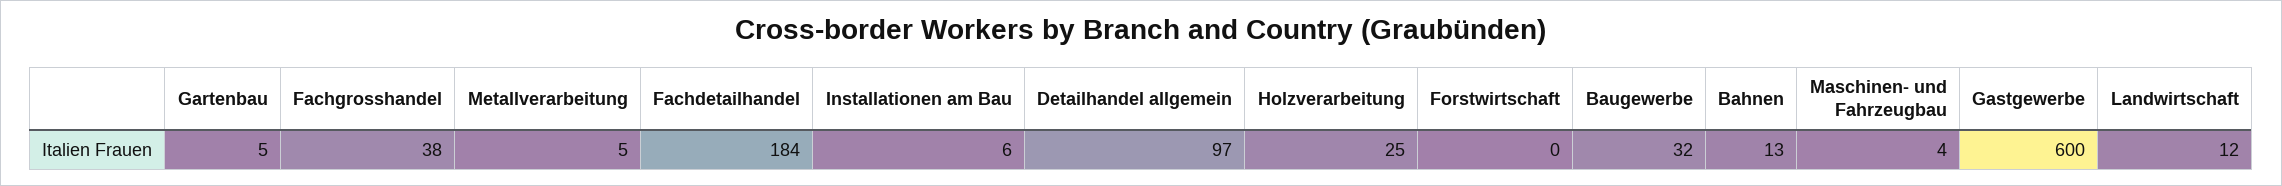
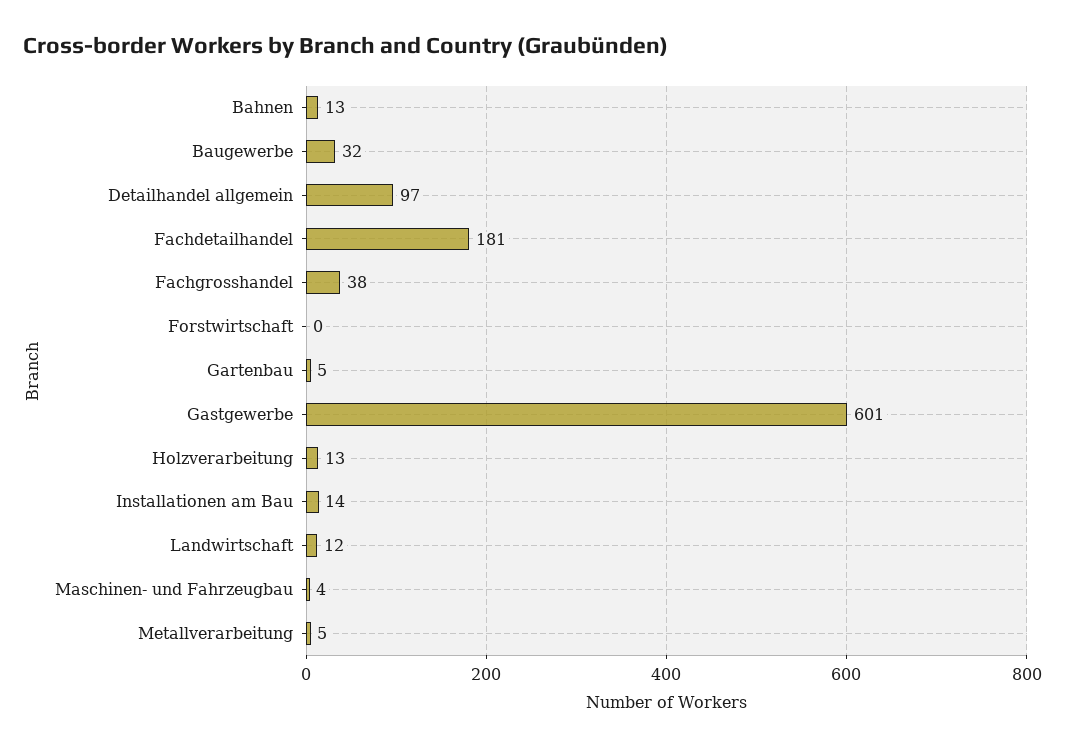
  {
    "Gartenbau": 5,
    "Fachgrosshandel": 38,
    "Metallverarbeitung": 5,
-   "Fachdetailhandel": 184,
+   "Fachdetailhandel": 181,
-   "Installationen am Bau": 6,
+   "Installationen am Bau": 14,
    "Detailhandel allgemein": 97,
-   "Holzverarbeitung": 25,
+   "Holzverarbeitung": 13,
    "Forstwirtschaft": 0,
    "Baugewerbe": 32,
    "Bahnen": 13,
    "Maschinen- und Fahrzeugbau": 4,
-   "Gastgewerbe": 600,
+   "Gastgewerbe": 601,
    "Landwirtschaft": 12
  }

